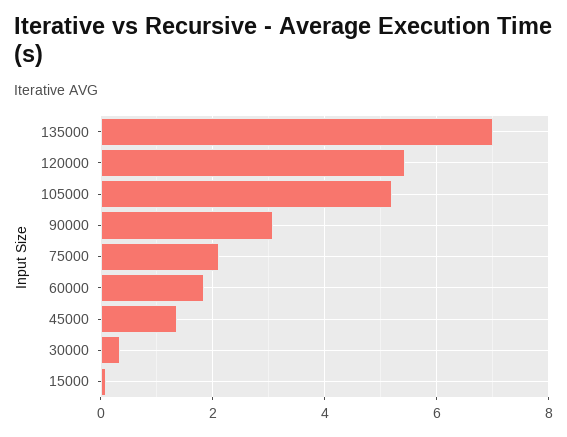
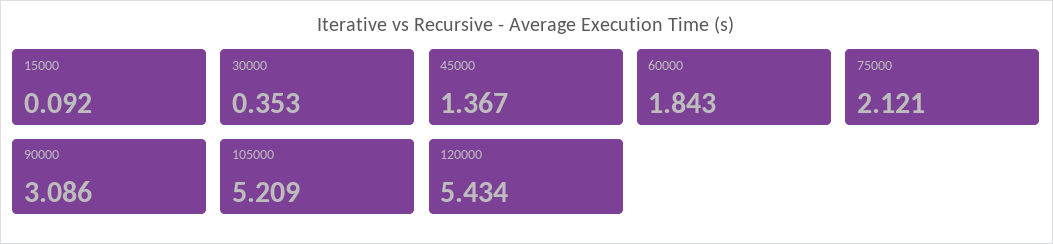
  {
-   "135000": 7,
    "120000": 5.434,
    "105000": 5.209,
    "90000": 3.086,
    "75000": 2.121,
    "60000": 1.843,
    "45000": 1.367,
    "30000": 0.353,
    "15000": 0.092
  }

